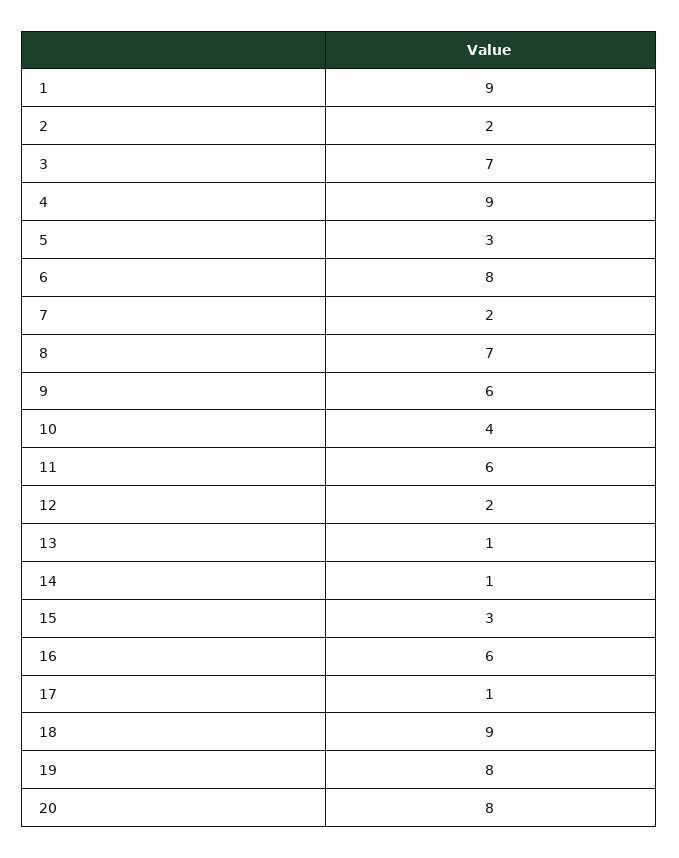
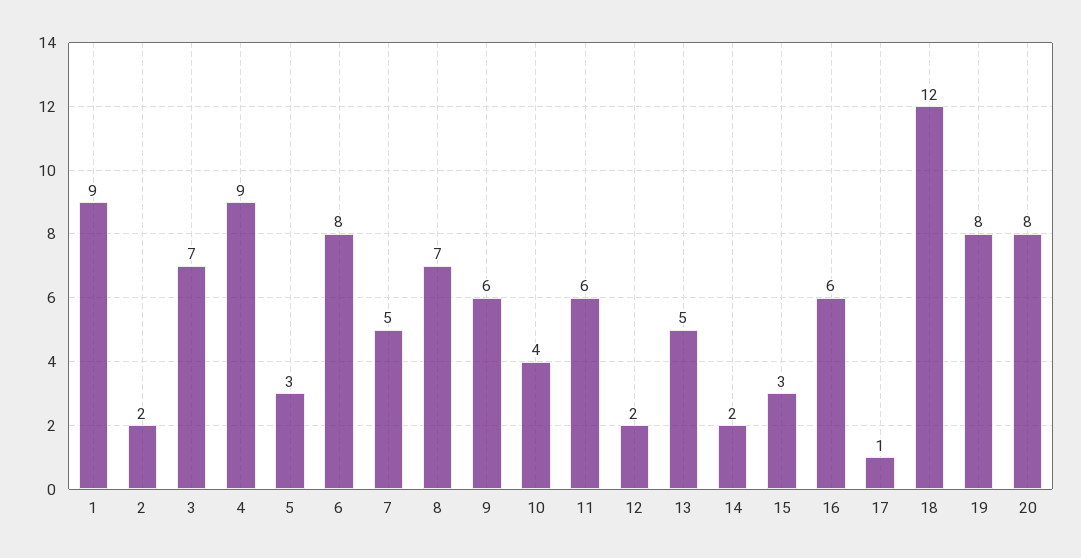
  {
    "1": 9,
    "2": 2,
    "3": 7,
    "4": 9,
    "5": 3,
    "6": 8,
-   "7": 2,
+   "7": 5,
    "8": 7,
    "9": 6,
    "10": 4,
    "11": 6,
    "12": 2,
-   "13": 1,
+   "13": 5,
-   "14": 1,
+   "14": 2,
    "15": 3,
    "16": 6,
    "17": 1,
-   "18": 9,
+   "18": 12,
    "19": 8,
    "20": 8
  }

